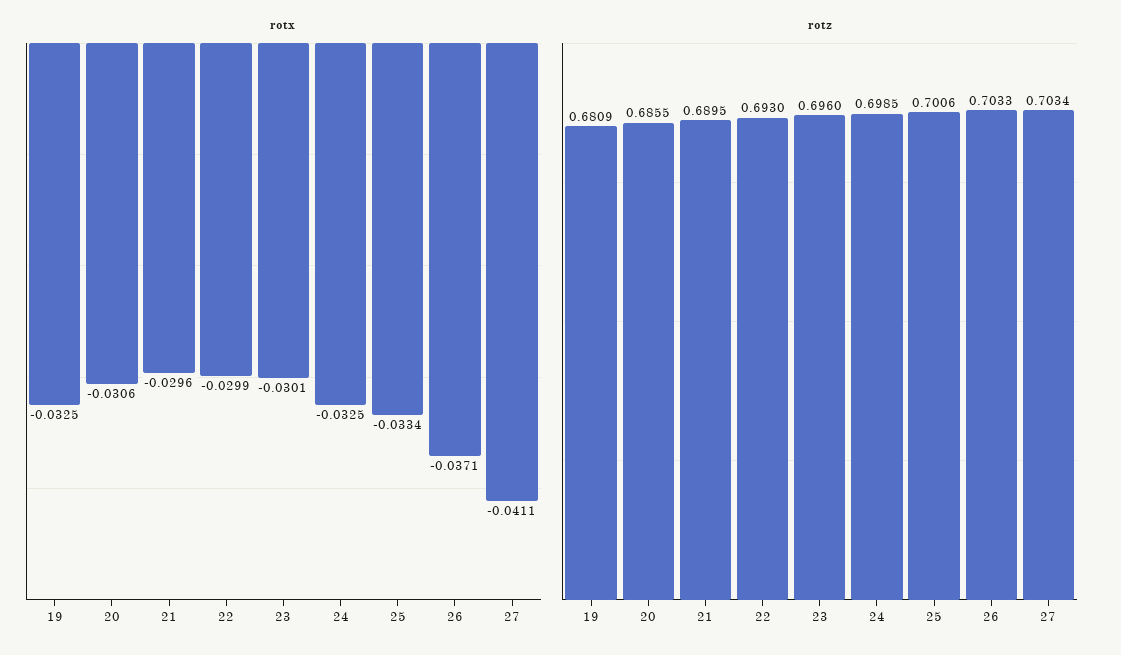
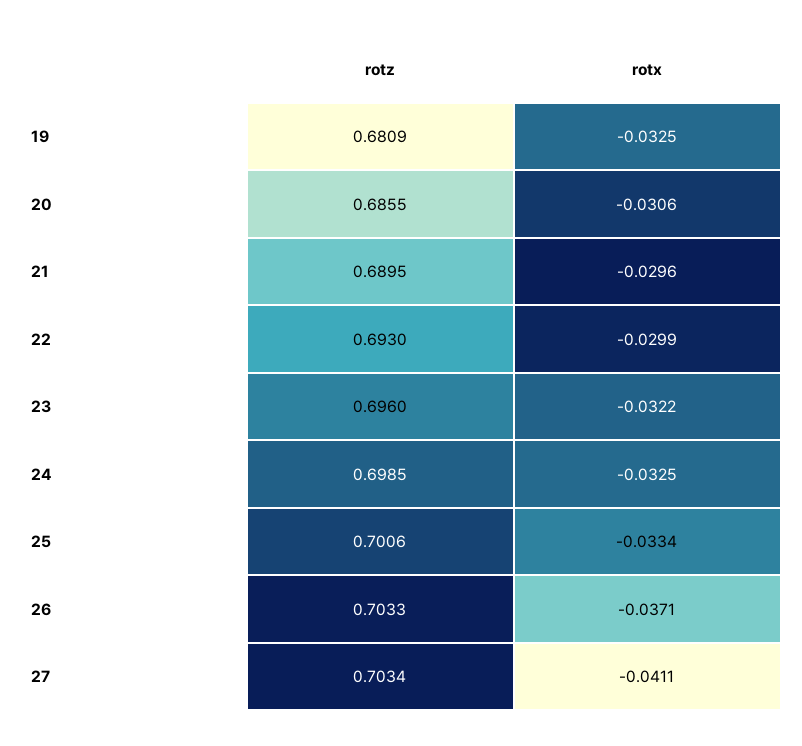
  {
    "rotx": {
      "19": -0.0325,
      "20": -0.0306,
      "21": -0.0296,
      "22": -0.0299,
-     "23": -0.0301,
+     "23": -0.0322,
      "24": -0.0325,
      "25": -0.0334,
      "26": -0.0371,
      "27": -0.0411
    },
    "rotz": {
      "19": 0.6809,
      "20": 0.6855,
      "21": 0.6895,
      "22": 0.693,
      "23": 0.696,
      "24": 0.6985,
      "25": 0.7006,
      "26": 0.7033,
      "27": 0.7034
    }
  }

